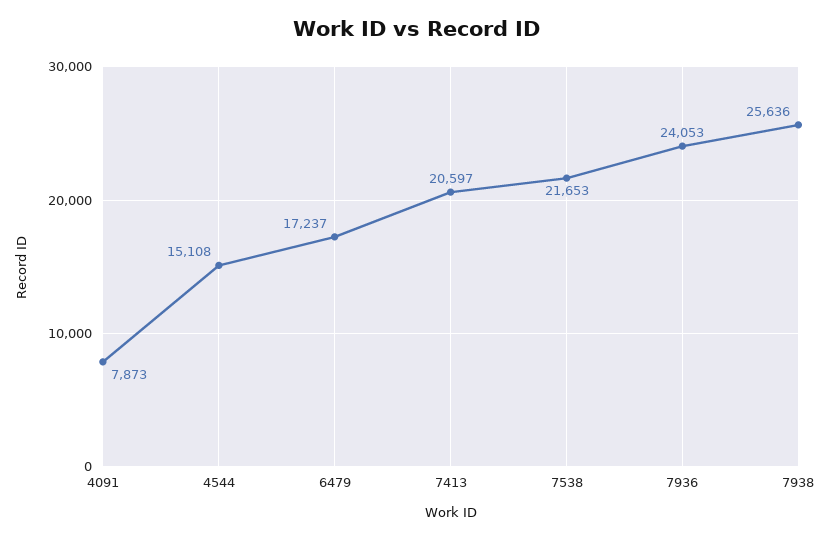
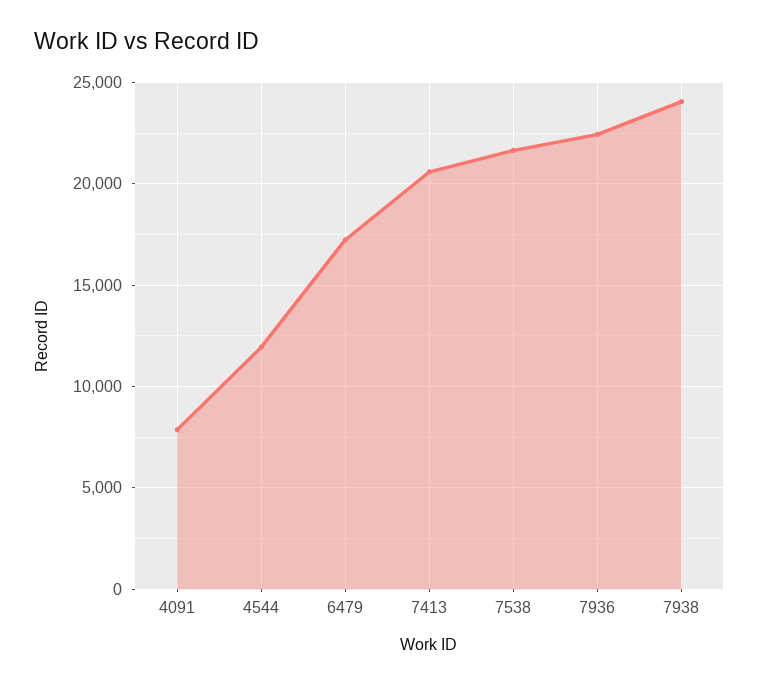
  {
    "4091": 7873,
-   "4544": 15108,
+   "4544": 12000,
    "6479": 17237,
    "7413": 20597,
    "7538": 21653,
-   "7936": 24053,
+   "7936": 22500,
-   "7938": 25636
+   "7938": 24000
  }

